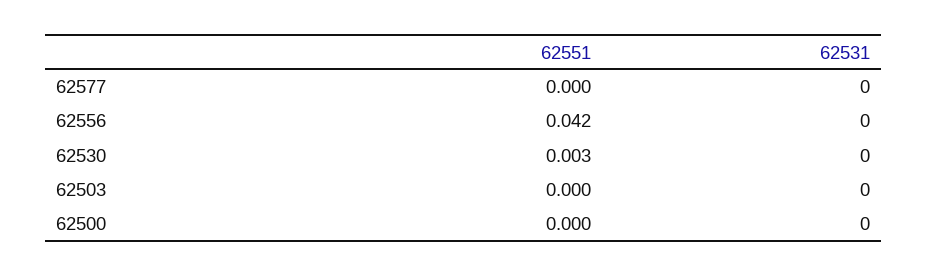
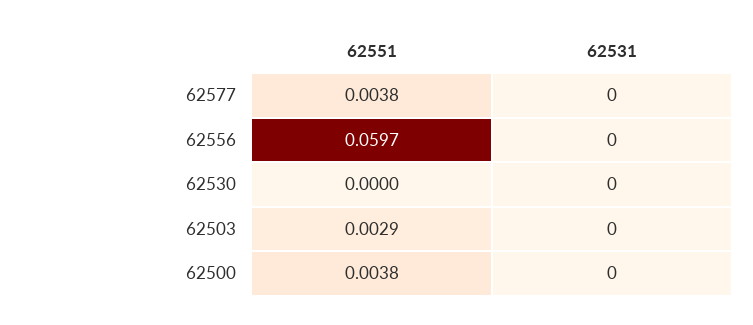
  {
    "62551": {
-     "62577": 0,
+     "62577": 0.0038,
-     "62556": 0.042,
+     "62556": 0.0597,
-     "62530": 0.003,
+     "62530": 0,
-     "62503": 0,
+     "62503": 0.0029,
-     "62500": 0
+     "62500": 0.0038
    },
    "62531": {
      "62577": 0,
      "62556": 0,
      "62530": 0,
      "62503": 0,
      "62500": 0
    }
  }

